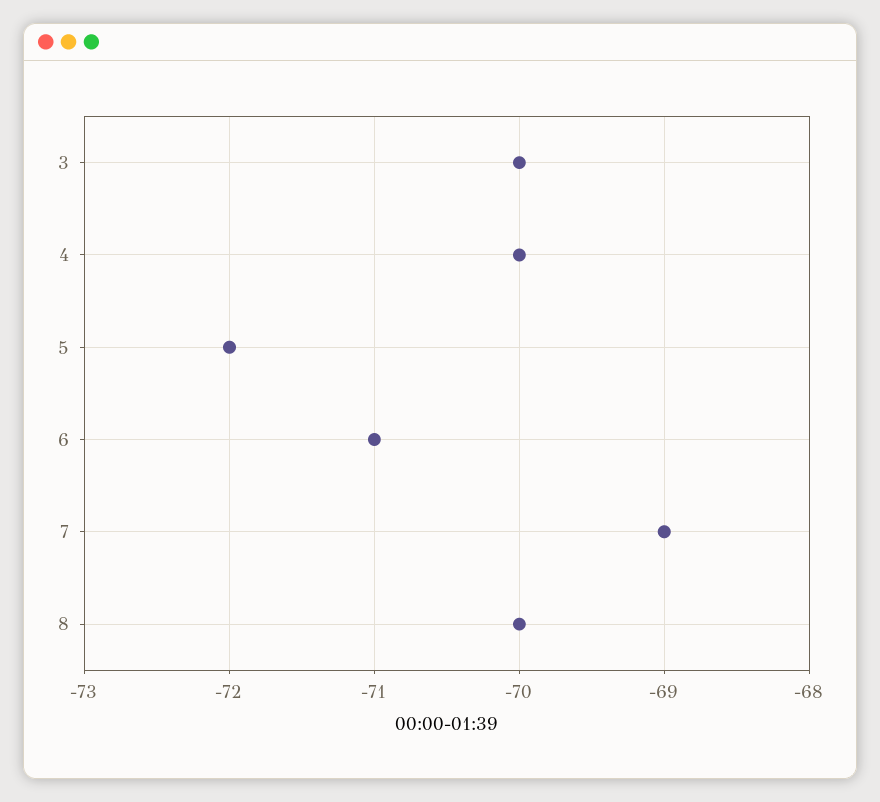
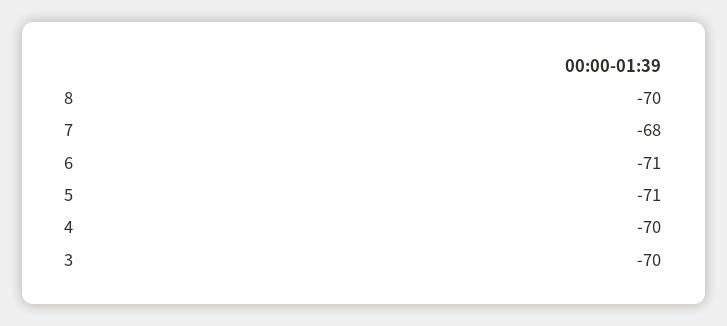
  {
    "3": -70,
    "4": -70,
-   "5": -72,
+   "5": -71,
    "6": -71,
-   "7": -69,
+   "7": -68,
    "8": -70
  }

